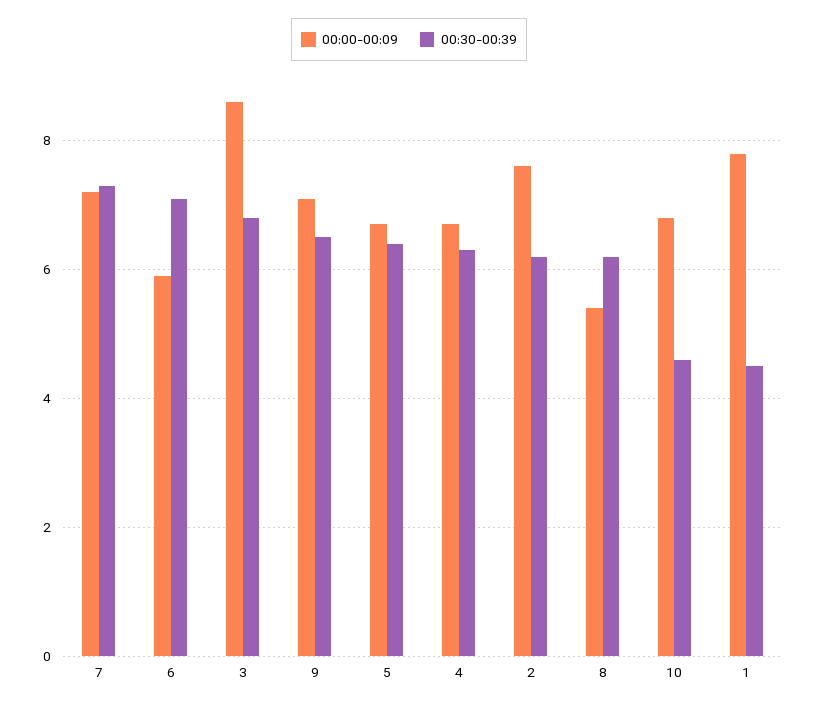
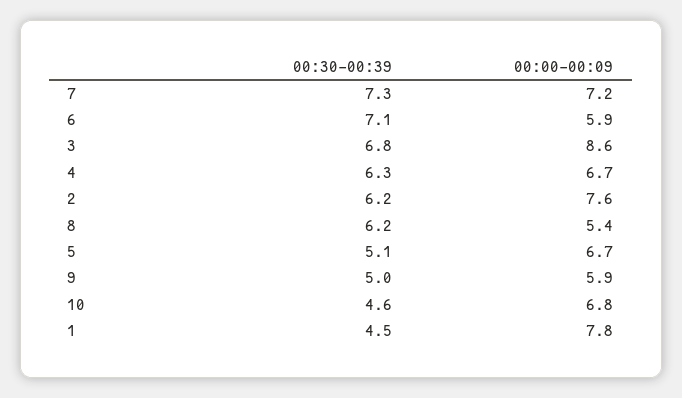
  {
    "00:00-00:09": {
      "7": 7.2,
      "6": 5.9,
      "3": 8.6,
-     "9": 7,
+     "9": 5.9,
      "5": 6.7,
      "4": 6.7,
      "2": 7.6,
      "8": 5.4,
      "10": 6.8,
      "1": 7.8
    },
    "00:30-00:39": {
      "7": 7.3,
      "6": 7.1,
      "3": 6.8,
-     "9": 6.5,
+     "9": 5,
-     "5": 6.5,
+     "5": 5.1,
      "4": 6.3,
      "2": 6.2,
      "8": 6.2,
      "10": 4.6,
      "1": 4.5
    }
  }

